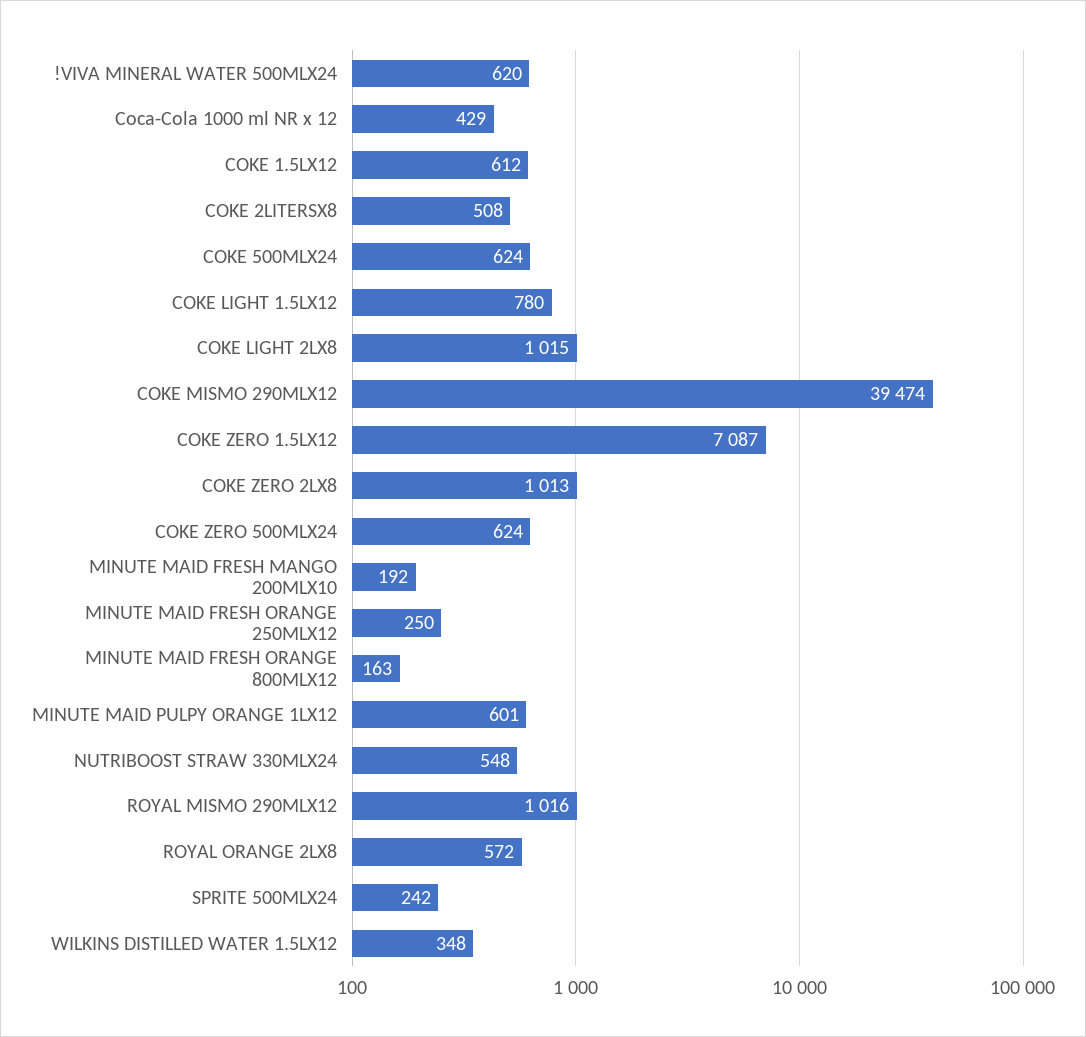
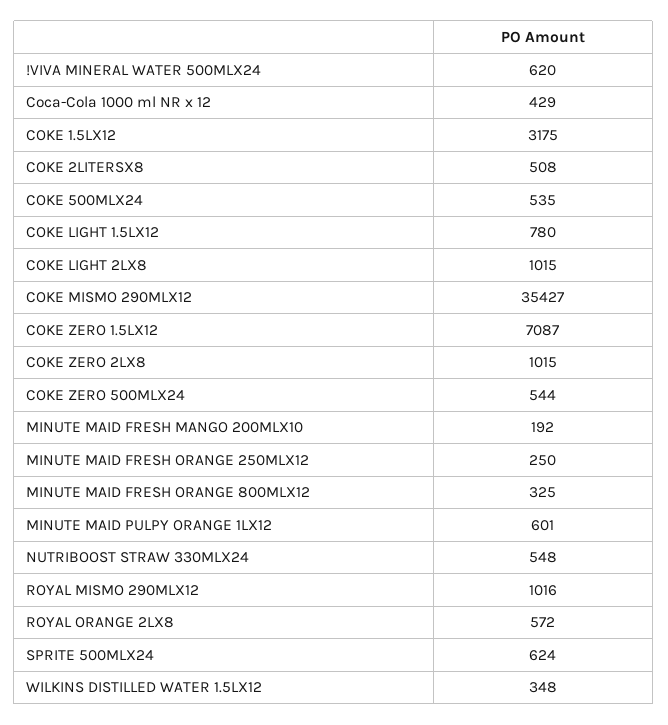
  {
    "!VIVA MINERAL WATER 500MLX24": 620,
    "Coca-Cola 1000 ml NR x 12": 429,
-   "COKE 1.5LX12": 612,
+   "COKE 1.5LX12": 3175,
    "COKE 2LITERSX8": 508,
-   "COKE 500MLX24": 624,
+   "COKE 500MLX24": 535,
    "COKE LIGHT 1.5LX12": 780,
    "COKE LIGHT 2LX8": 1015,
-   "COKE MISMO 290MLX12": 39474,
+   "COKE MISMO 290MLX12": 35427,
    "COKE ZERO 1.5LX12": 7087,
-   "COKE ZERO 2LX8": 1013,
+   "COKE ZERO 2LX8": 1015,
-   "COKE ZERO 500MLX24": 624,
+   "COKE ZERO 500MLX24": 544,
    "MINUTE MAID FRESH MANGO 200MLX10": 192,
    "MINUTE MAID FRESH ORANGE 250MLX12": 250,
-   "MINUTE MAID FRESH ORANGE 800MLX12": 163,
+   "MINUTE MAID FRESH ORANGE 800MLX12": 325,
    "MINUTE MAID PULPY ORANGE 1LX12": 601,
    "NUTRIBOOST STRAW 330MLX24": 548,
    "ROYAL MISMO 290MLX12": 1016,
    "ROYAL ORANGE 2LX8": 572,
-   "SPRITE 500MLX24": 242,
+   "SPRITE 500MLX24": 624,
    "WILKINS DISTILLED WATER 1.5LX12": 348
  }

